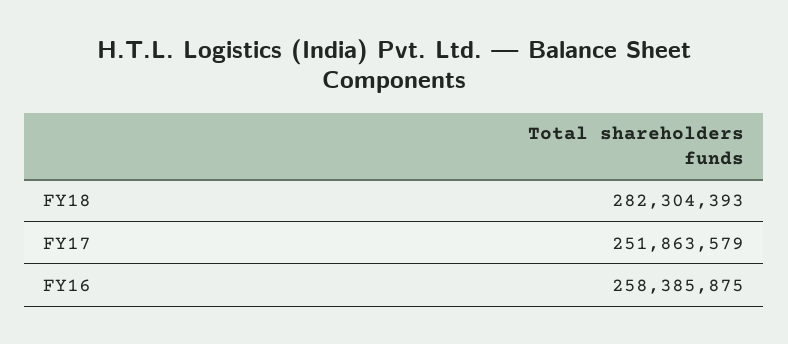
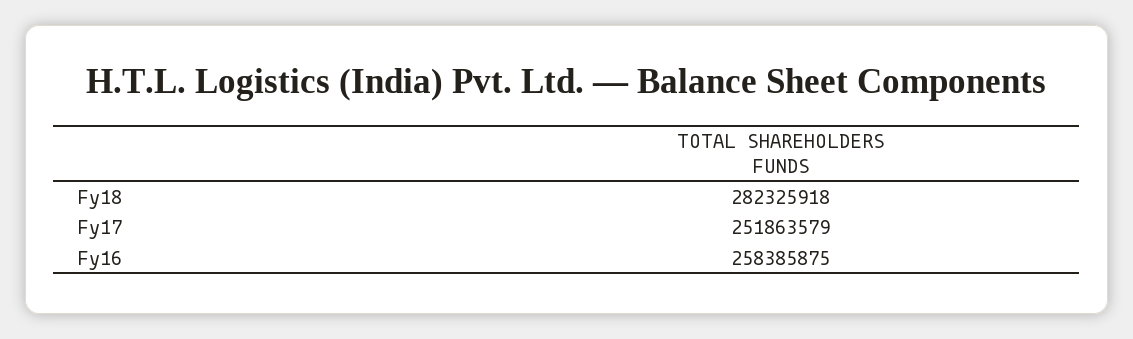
  {
-   "FY18": 282304393,
+   "FY18": 282325918,
    "FY17": 251863579,
    "FY16": 258385875
  }

